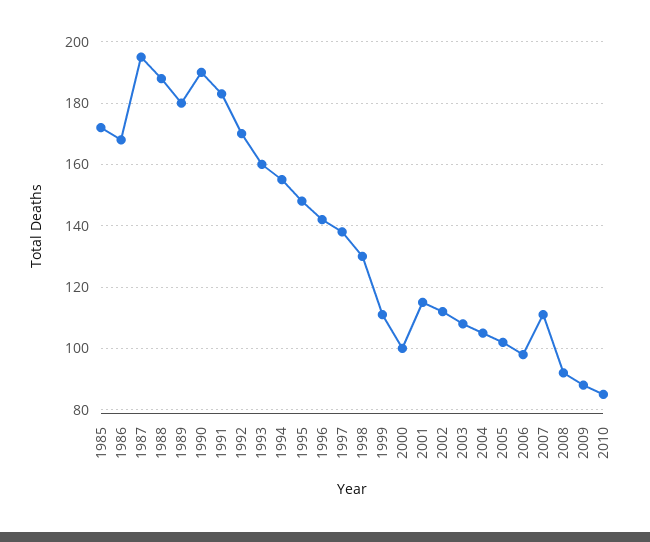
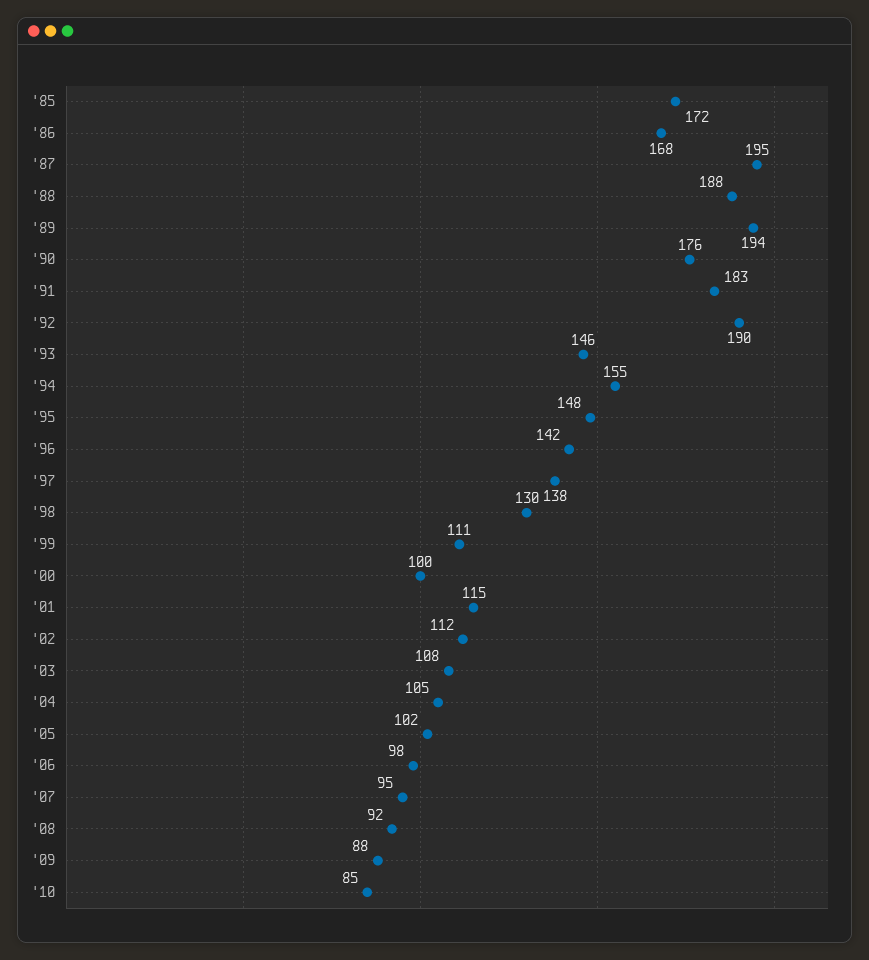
  {
    "1985": 172,
    "1986": 168,
    "1987": 195,
    "1988": 188,
-   "1989": 180,
+   "1989": 194,
-   "1990": 190,
+   "1990": 176,
    "1991": 183,
-   "1992": 170,
+   "1992": 190,
-   "1993": 160,
+   "1993": 146,
    "1994": 155,
    "1995": 148,
    "1996": 142,
    "1997": 138,
    "1998": 130,
    "1999": 111,
    "2000": 100,
    "2001": 115,
    "2002": 112,
    "2003": 108,
    "2004": 105,
    "2005": 102,
    "2006": 98,
-   "2007": 110,
+   "2007": 95,
    "2008": 92,
    "2009": 88,
    "2010": 85
  }

